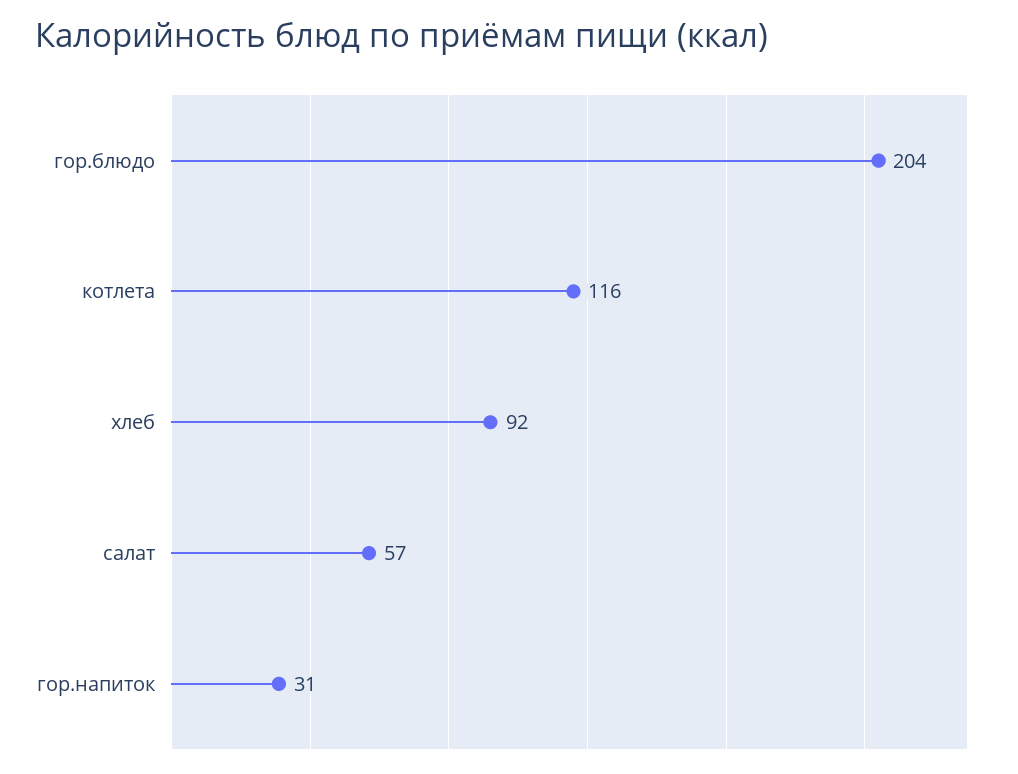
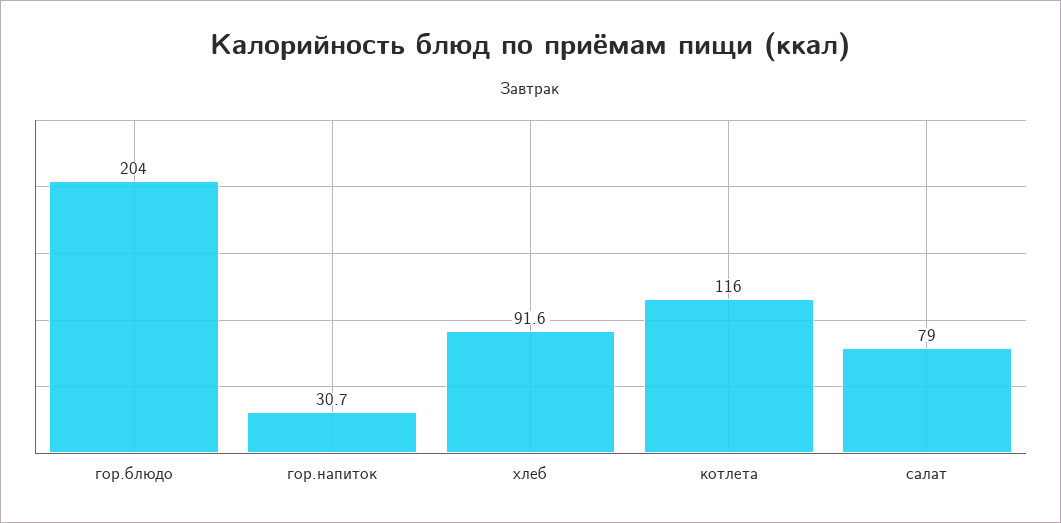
  {
    "гор.блюдо": 204,
    "котлета": 116,
    "хлеб": 91.6,
-   "салат": 57,
+   "салат": 79,
    "гор.напиток": 30.7
  }

